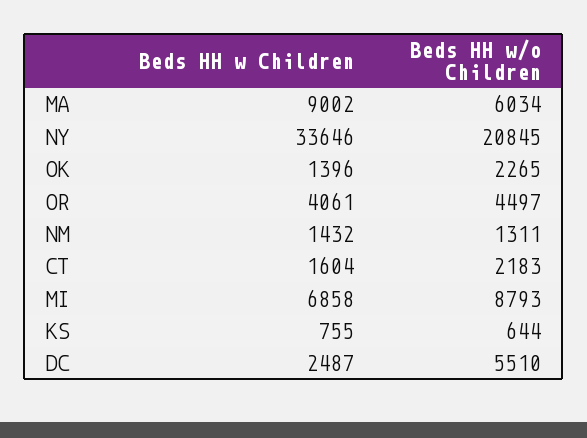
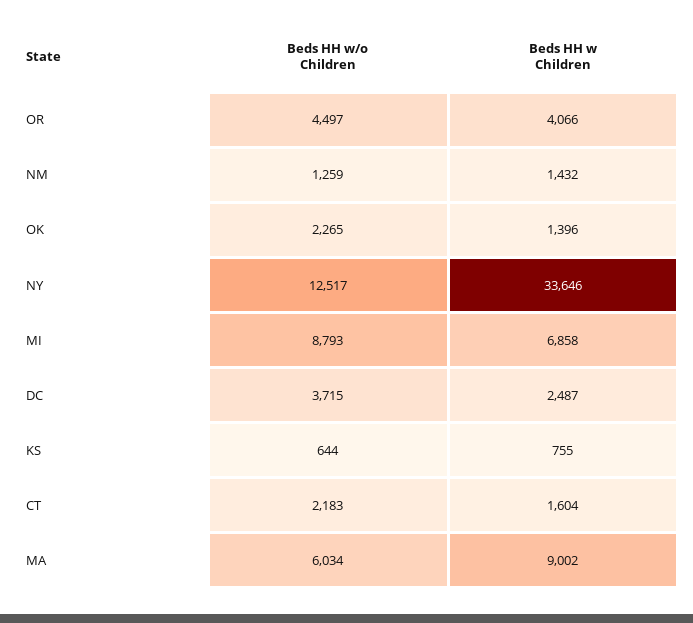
  {
    "Beds HH w Children": {
      "MA": 9002,
      "NY": 33646,
      "OK": 1396,
-     "OR": 4061,
+     "OR": 4066,
      "NM": 1432,
      "CT": 1604,
      "MI": 6858,
      "KS": 755,
      "DC": 2487
    },
    "Beds HH w/o Children": {
      "MA": 6034,
-     "NY": 20845,
+     "NY": 12517,
      "OK": 2265,
      "OR": 4497,
-     "NM": 1311,
+     "NM": 1259,
      "CT": 2183,
      "MI": 8793,
      "KS": 644,
-     "DC": 5510
+     "DC": 3715
    }
  }

